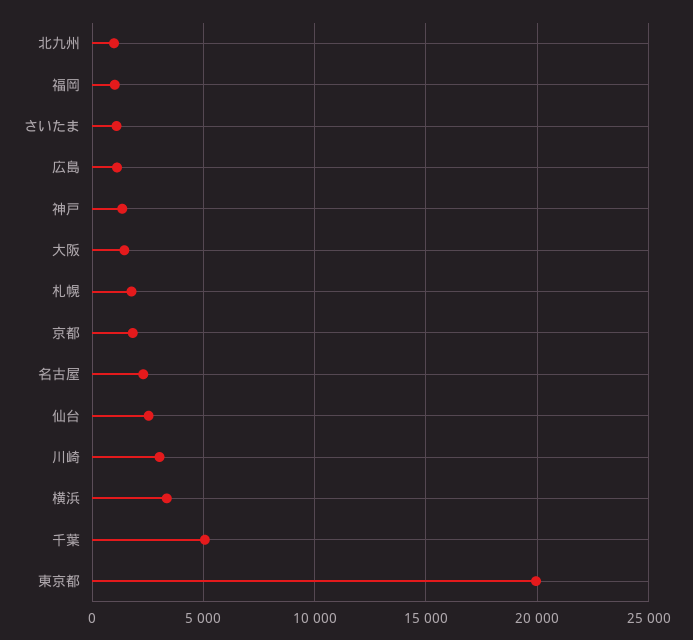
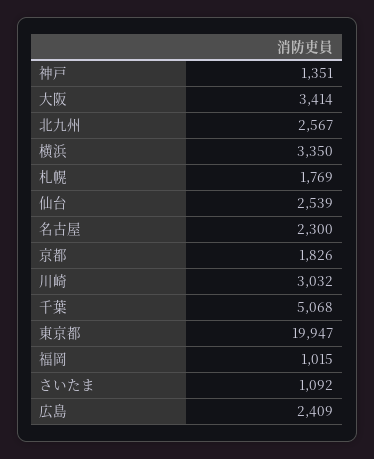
  {
-   "北九州": 1000,
+   "北九州": 2567,
    "福岡": 1015,
    "さいたま": 1092,
-   "広島": 1000,
+   "広島": 2409,
    "神戸": 1351,
-   "大阪": 1500,
+   "大阪": 3414,
    "札幌": 1769,
    "京都": 1826,
    "名古屋": 2300,
    "仙台": 2539,
    "川崎": 3032,
    "横浜": 3350,
    "千葉": 5068,
    "東京都": 19947
  }

